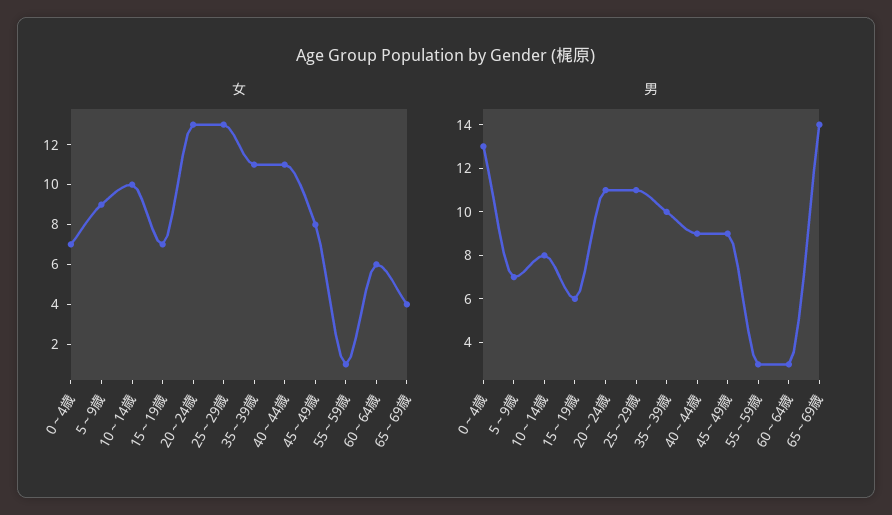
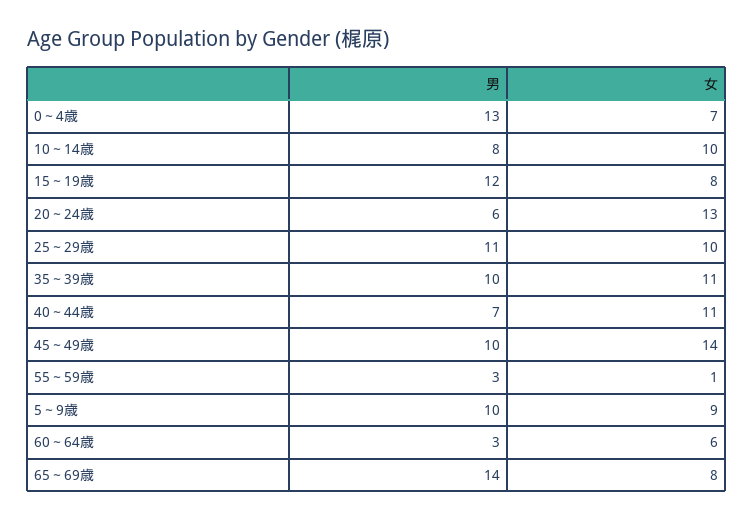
  {
    "女": {
      "0～4歳": 7,
      "5～9歳": 9,
      "10～14歳": 10,
-     "15～19歳": 7,
+     "15～19歳": 8,
      "20～24歳": 13,
-     "25～29歳": 13,
+     "25～29歳": 10,
      "35～39歳": 11,
      "40～44歳": 11,
-     "45～49歳": 8,
+     "45～49歳": 14,
      "55～59歳": 1,
      "60～64歳": 6,
-     "65～69歳": 4
+     "65～69歳": 8
    },
    "男": {
      "0～4歳": 13,
-     "5～9歳": 7,
+     "5～9歳": 10,
      "10～14歳": 8,
-     "15～19歳": 6,
+     "15～19歳": 12,
-     "20～24歳": 11,
+     "20～24歳": 6,
      "25～29歳": 11,
      "35～39歳": 10,
-     "40～44歳": 9,
+     "40～44歳": 7,
-     "45～49歳": 9,
+     "45～49歳": 10,
      "55～59歳": 3,
      "60～64歳": 3,
      "65～69歳": 14
    }
  }

